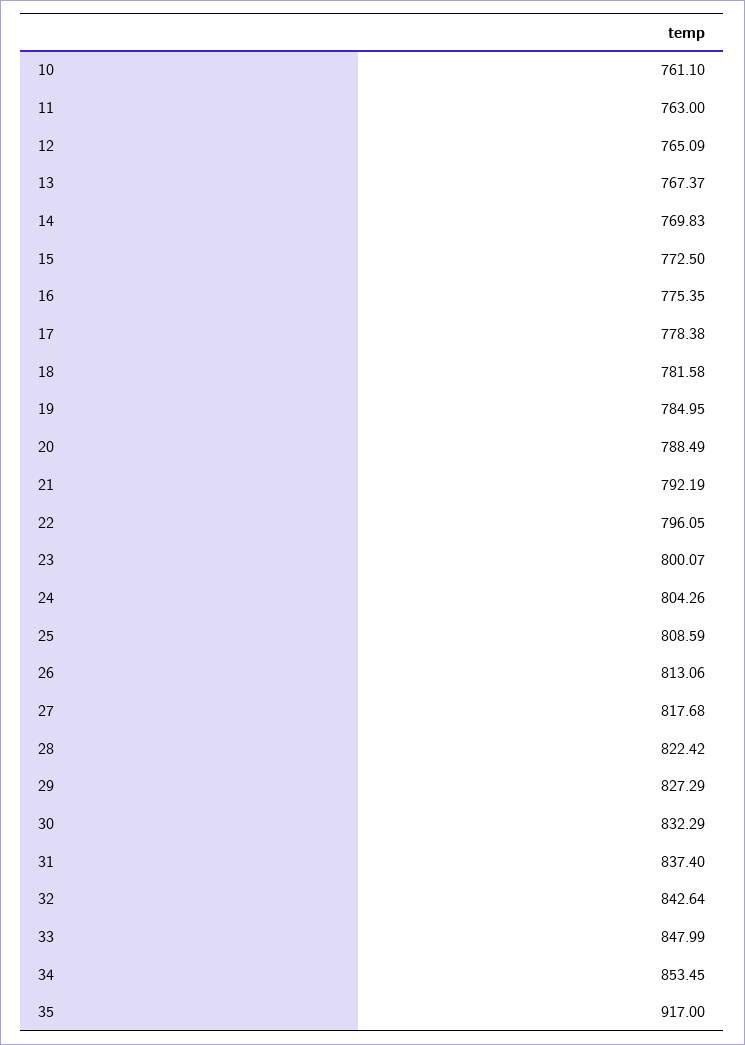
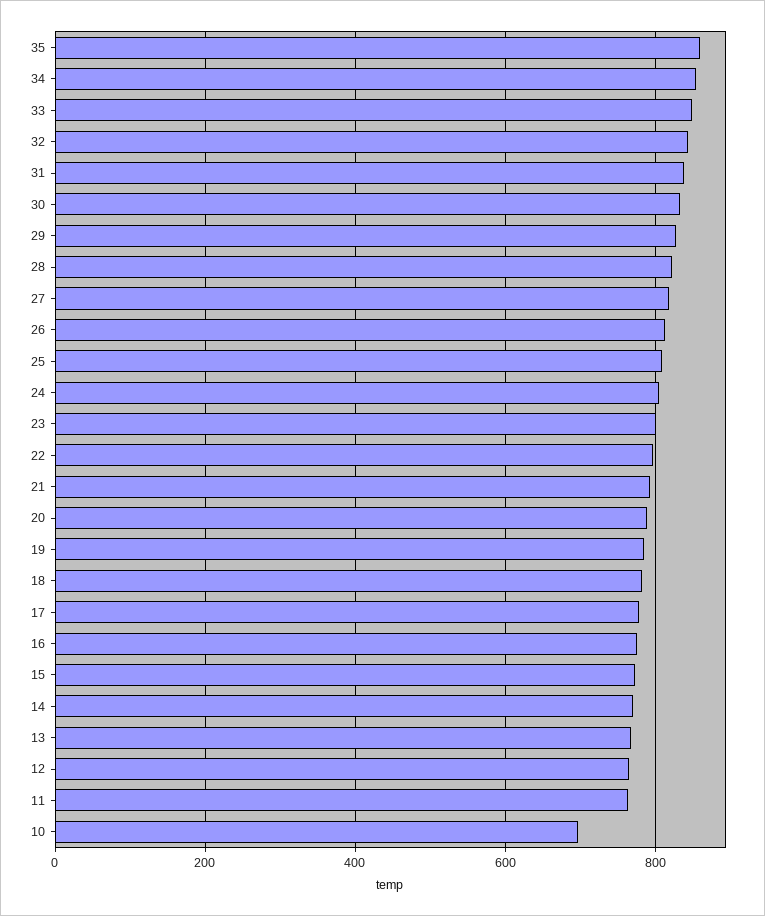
  {
-   "10": 761.1,
+   "10": 700,
    "11": 763,
    "12": 765.09,
    "13": 767.37,
    "14": 769.83,
    "15": 772.5,
    "16": 775.35,
    "17": 778.38,
    "18": 781.58,
    "19": 784.95,
    "20": 788.49,
    "21": 792.19,
    "22": 796.05,
    "23": 800.07,
    "24": 804.26,
    "25": 808.59,
    "26": 813.06,
    "27": 817.68,
    "28": 822.42,
    "29": 827.29,
    "30": 832.29,
    "31": 837.4,
    "32": 842.64,
    "33": 847.99,
    "34": 853.45,
-   "35": 917
+   "35": 860
  }

